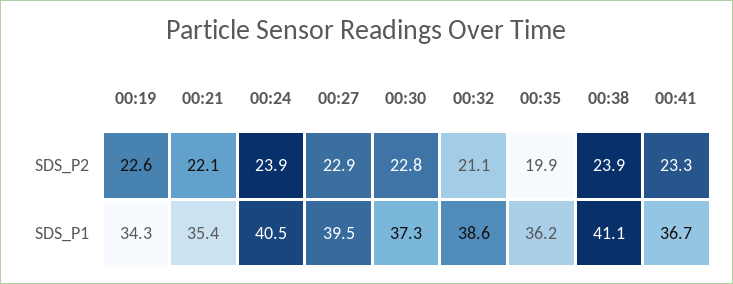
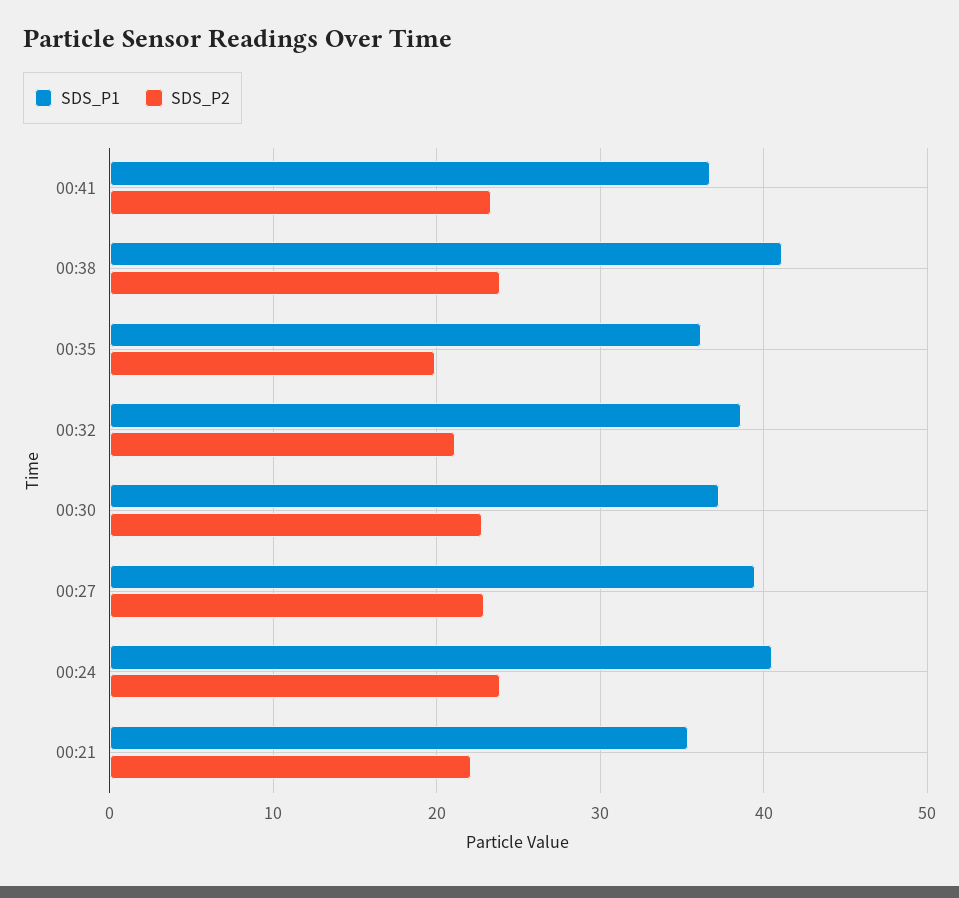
  {
    "SDS_P2": {
-     "00:19": 22.6,
      "00:21": 22.1,
      "00:24": 23.9,
      "00:27": 22.9,
      "00:30": 22.8,
      "00:32": 21.1,
      "00:35": 19.9,
      "00:38": 23.9,
      "00:41": 23.3
    },
    "SDS_P1": {
-     "00:19": 34.3,
      "00:21": 35.4,
      "00:24": 40.5,
      "00:27": 39.5,
      "00:30": 37.3,
      "00:32": 38.6,
      "00:35": 36.2,
      "00:38": 41.1,
      "00:41": 36.7
    }
  }

